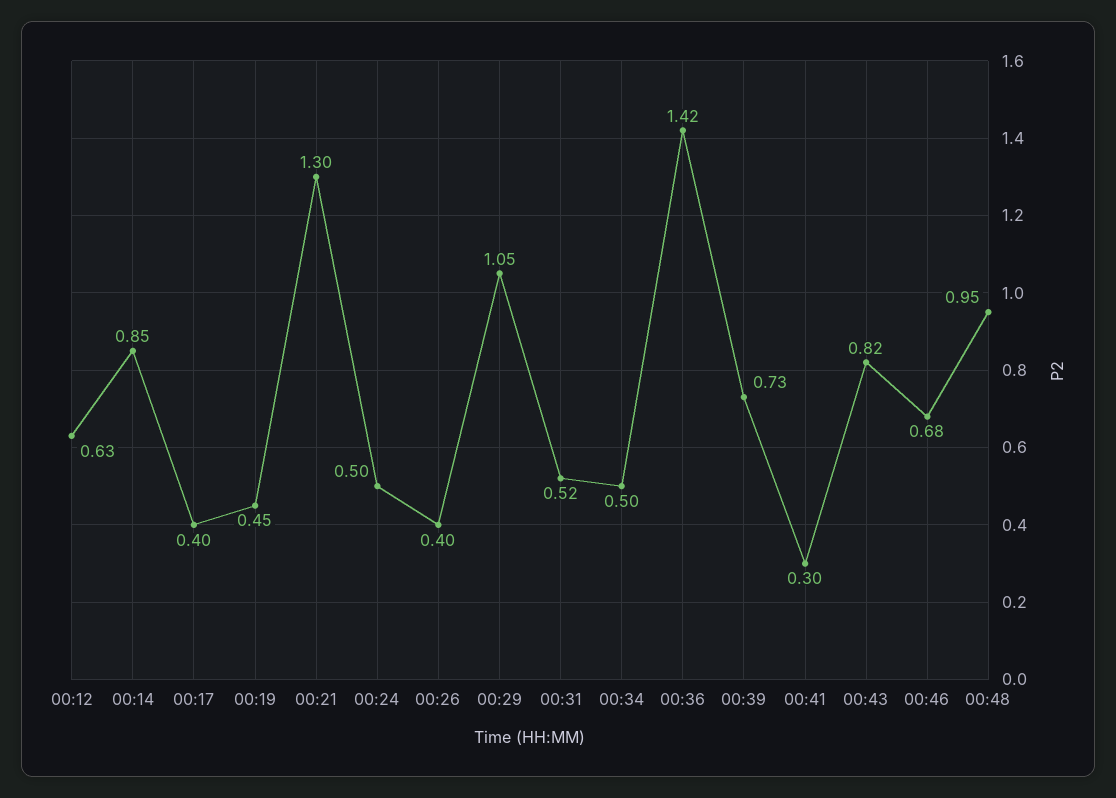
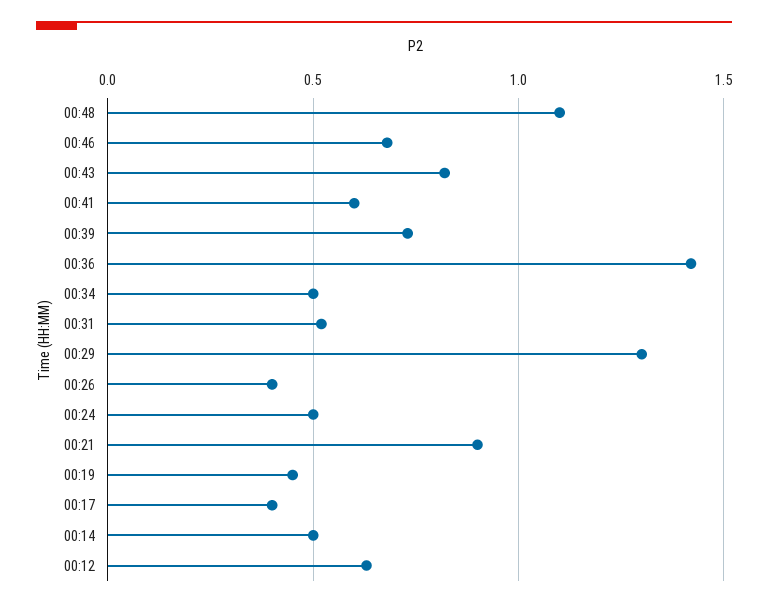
  {
    "00:12": 0.63,
-   "00:14": 0.85,
+   "00:14": 0.5,
    "00:17": 0.4,
    "00:19": 0.45,
-   "00:21": 1.3,
+   "00:21": 0.9,
    "00:24": 0.5,
    "00:26": 0.4,
-   "00:29": 1.05,
+   "00:29": 1.3,
    "00:31": 0.52,
    "00:34": 0.5,
    "00:36": 1.42,
    "00:39": 0.73,
-   "00:41": 0.3,
+   "00:41": 0.6,
    "00:43": 0.82,
    "00:46": 0.68,
-   "00:48": 0.95
+   "00:48": 1.1
  }

